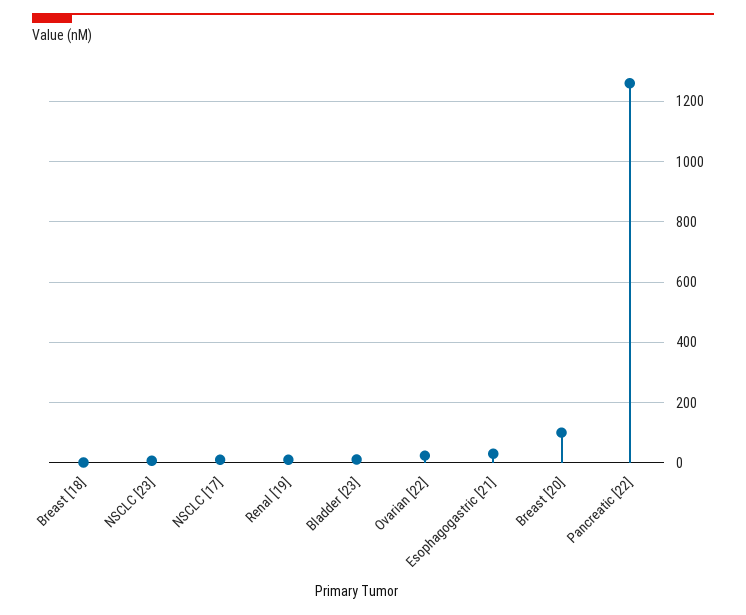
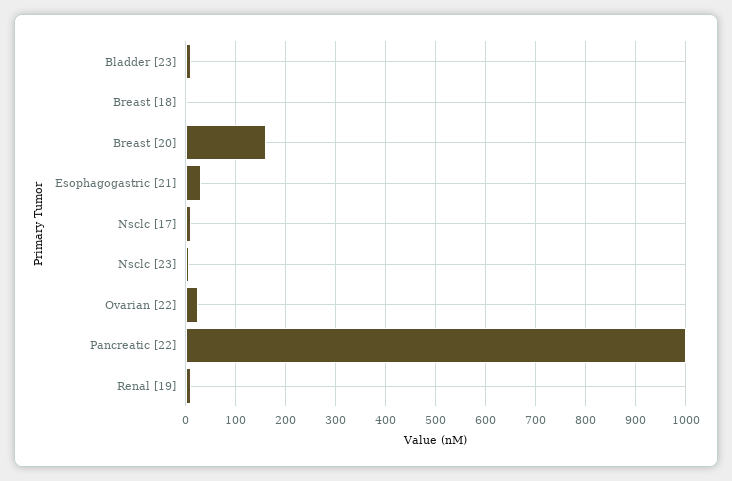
  {
    "Breast [18]": 0,
    "NSCLC [23]": 0,
    "NSCLC [17]": 20,
    "Renal [19]": 20,
    "Bladder [23]": 20,
    "Ovarian [22]": 20,
    "Esophagogastric [21]": 40,
-   "Breast [20]": 100,
+   "Breast [20]": 160,
-   "Pancreatic [22]": 1260
+   "Pancreatic [22]": 1000
  }

